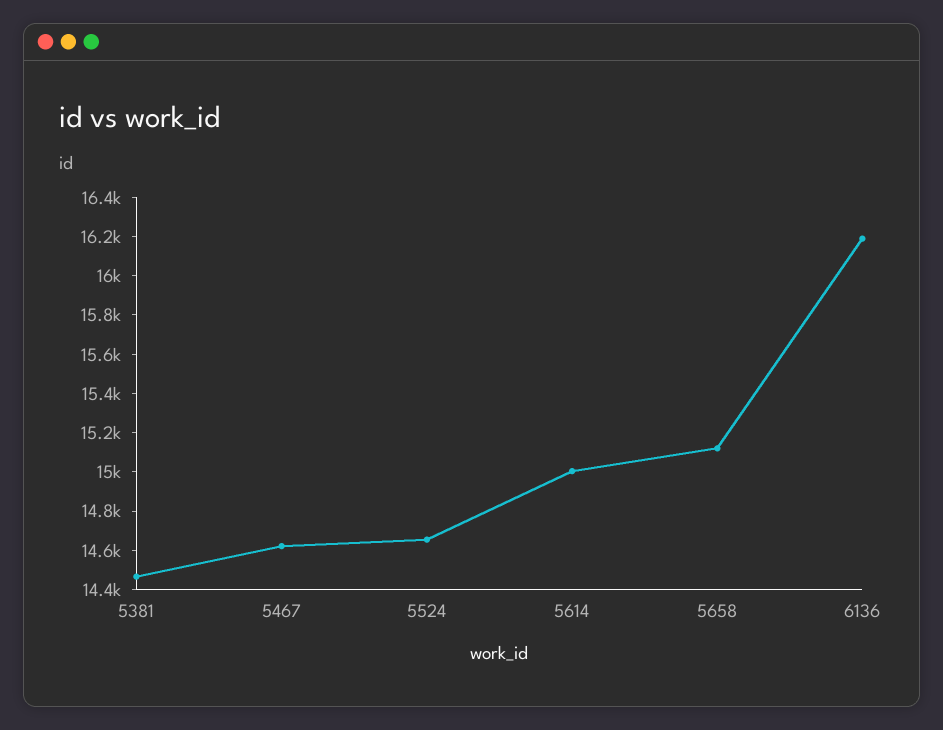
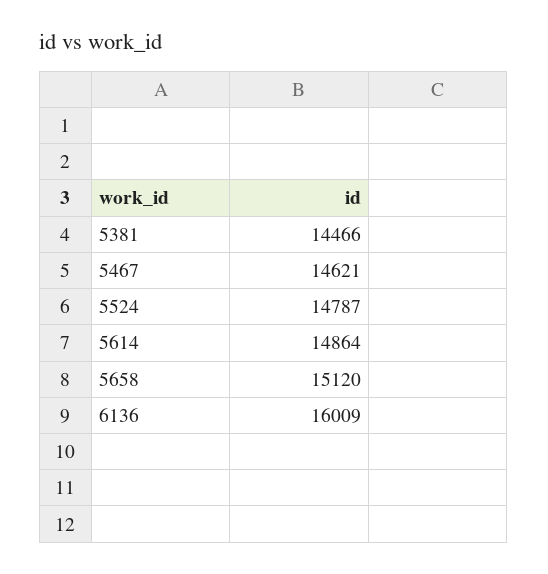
  {
    "5381": 14466,
    "5467": 14621,
-   "5524": 14650,
+   "5524": 14787,
-   "5614": 15000,
+   "5614": 14864,
    "5658": 15120,
-   "6136": 16200
+   "6136": 16009
  }

